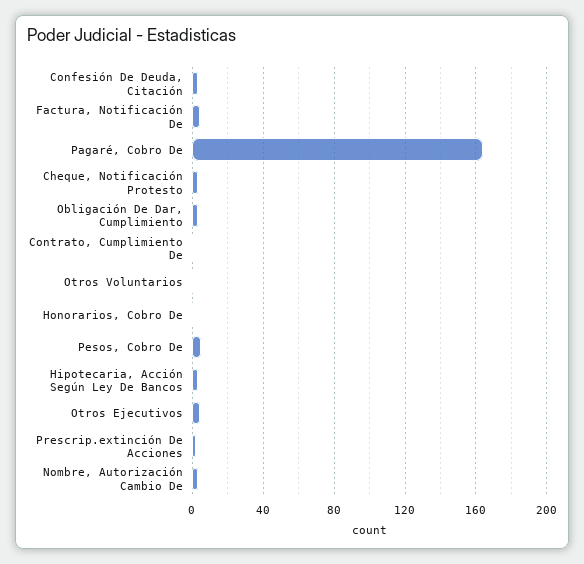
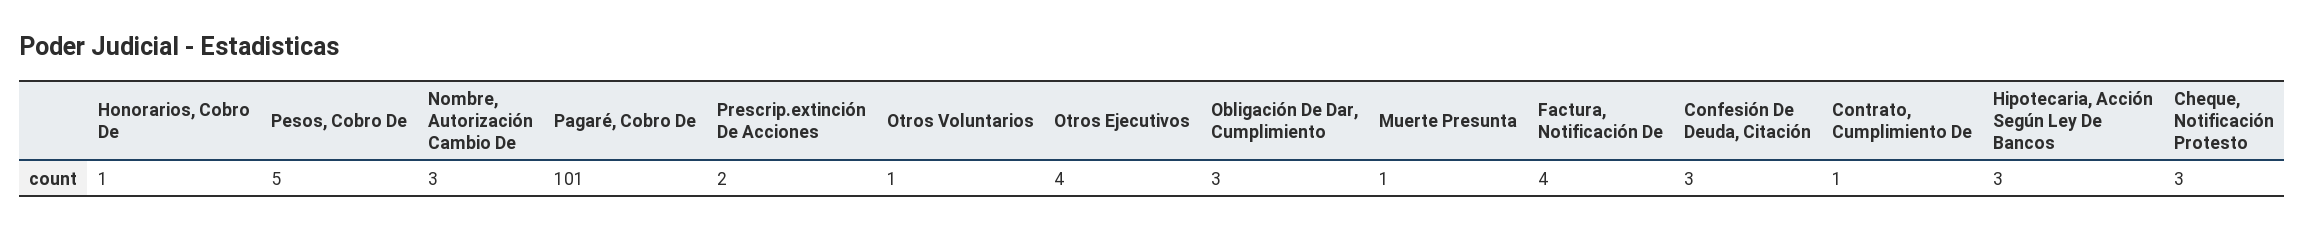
  {
    "Confesión De Deuda, Citación": 3,
    "Factura, Notificación De": 4,
-   "Pagaré, Cobro De": 165,
+   "Pagaré, Cobro De": 101,
    "Cheque, Notificación Protesto": 3,
    "Obligación De Dar, Cumplimiento": 3,
    "Contrato, Cumplimiento De": 1,
    "Otros Voluntarios": 1,
    "Honorarios, Cobro De": 1,
    "Pesos, Cobro De": 5,
    "Hipotecaria, Acción Según Ley De Bancos": 3,
    "Otros Ejecutivos": 4,
    "Prescrip.extinción De Acciones": 2,
-   "Nombre, Autorización Cambio De": 3
+   "Nombre, Autorización Cambio De": 3,
+   "Muerte Presunta": 1
  }

